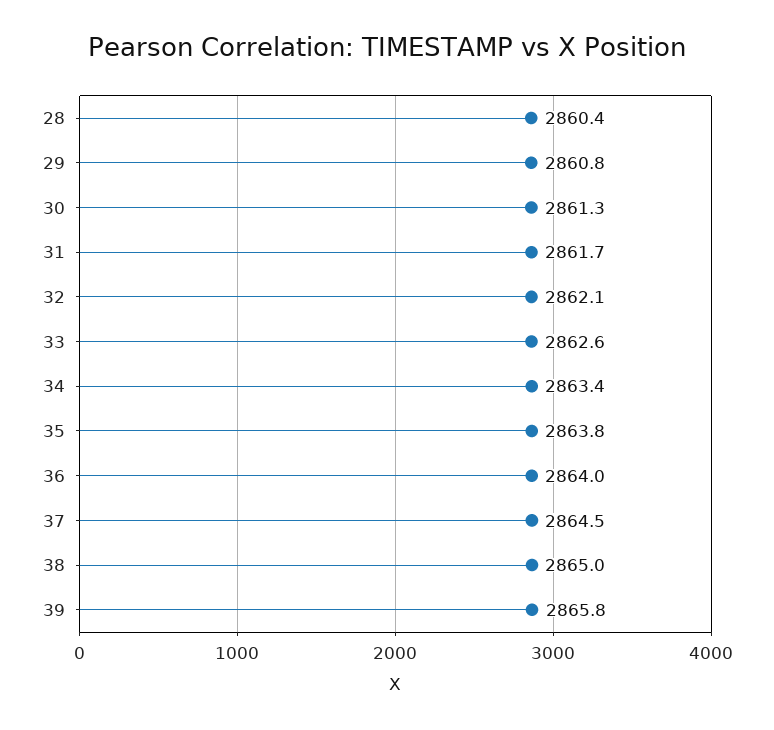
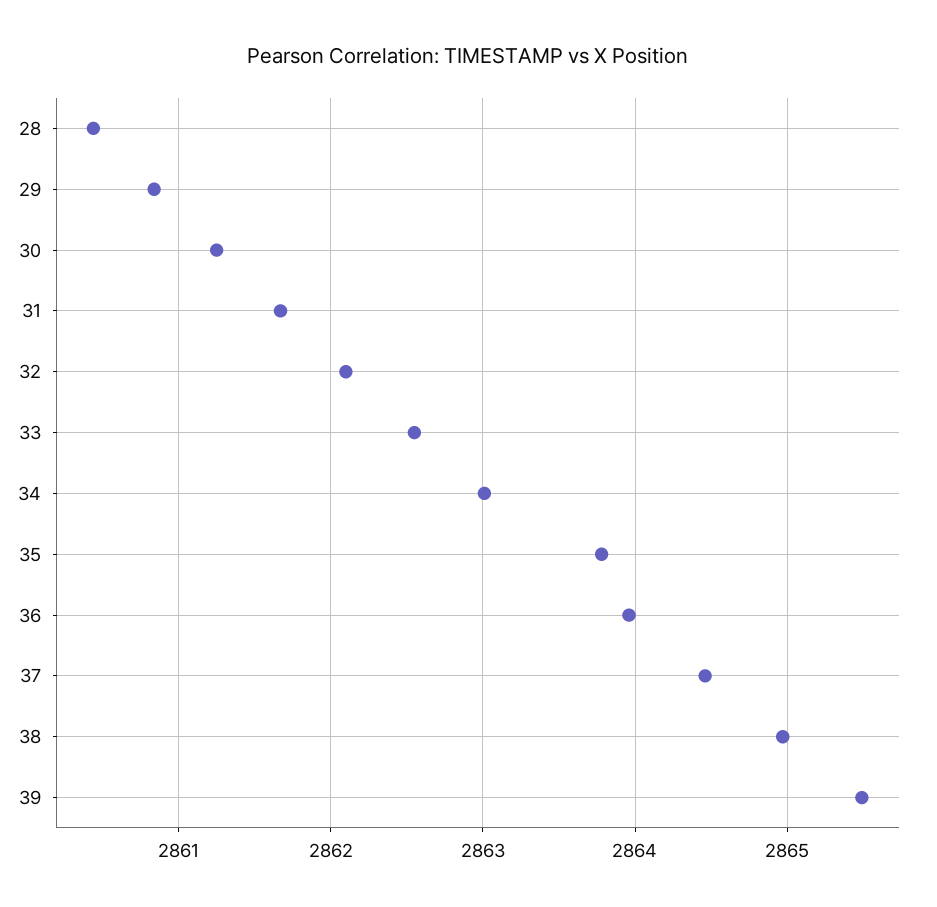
  {
    "28": 2860.4,
    "29": 2860.8,
    "30": 2861.3,
    "31": 2861.7,
    "32": 2862.1,
    "33": 2862.6,
-   "34": 2863.4,
+   "34": 2863,
    "35": 2863.8,
    "36": 2864,
    "37": 2864.5,
    "38": 2865,
-   "39": 2865.8
+   "39": 2865.5
  }

